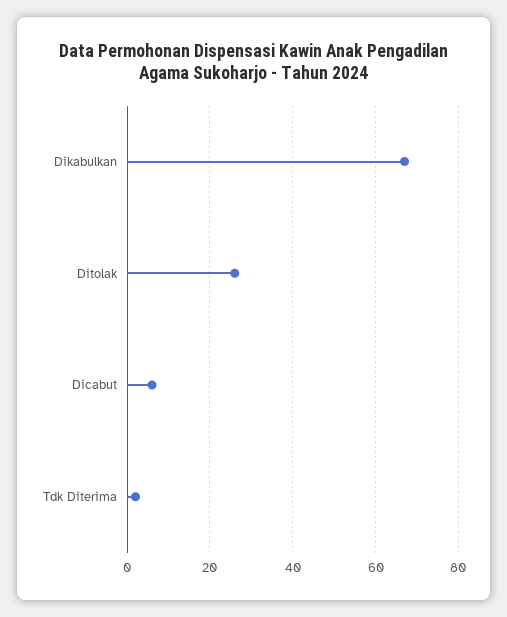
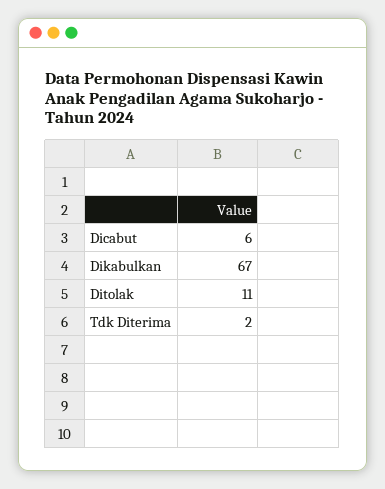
  {
    "Dikabulkan": 67,
-   "Ditolak": 25,
+   "Ditolak": 11,
    "Dicabut": 6,
    "Tdk Diterima": 2
  }

